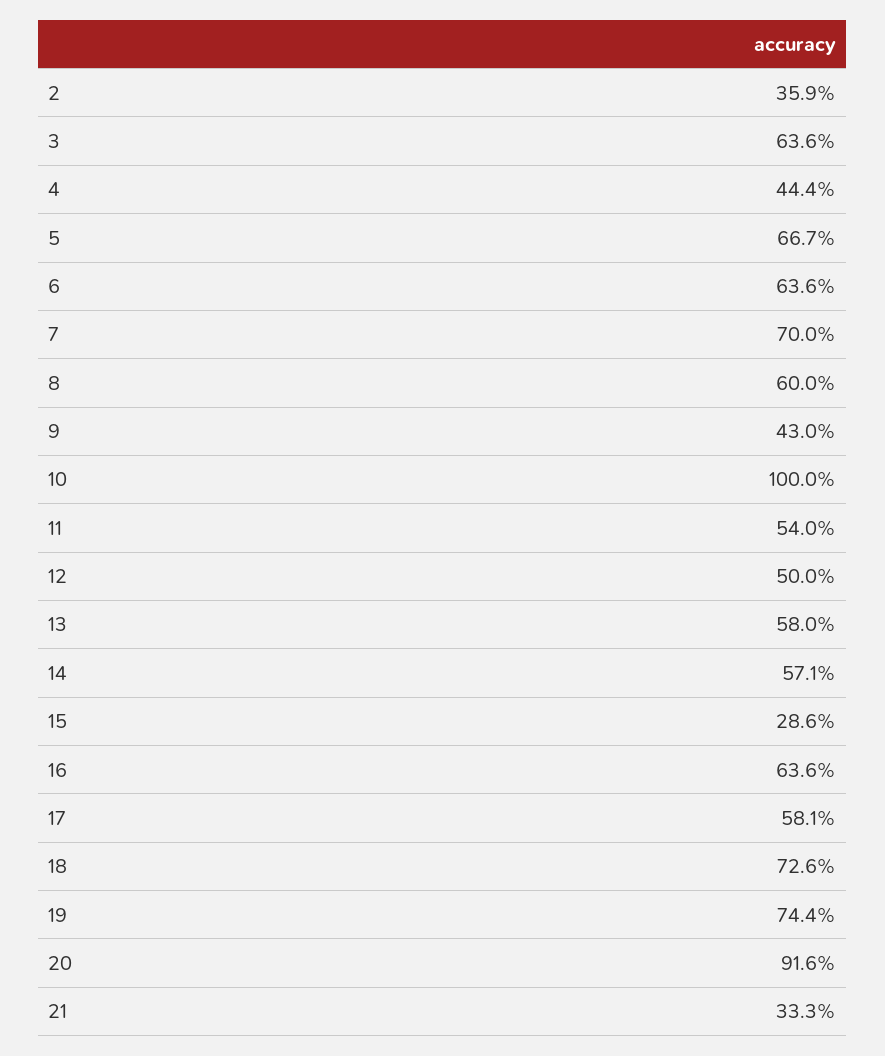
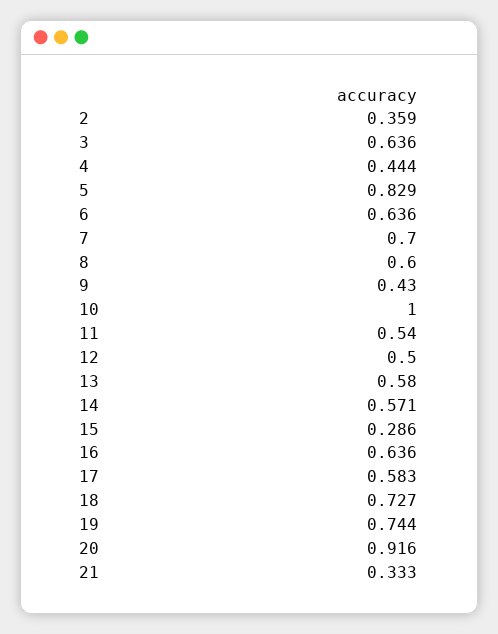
  {
    "2": 0.359,
    "3": 0.636,
    "4": 0.444,
-   "5": 0.667,
+   "5": 0.829,
    "6": 0.636,
    "7": 0.7,
    "8": 0.6,
    "9": 0.43,
    "10": 1,
    "11": 0.54,
    "12": 0.5,
    "13": 0.58,
    "14": 0.571,
    "15": 0.286,
    "16": 0.636,
-   "17": 0.581,
+   "17": 0.583,
-   "18": 0.726,
+   "18": 0.727,
    "19": 0.744,
    "20": 0.916,
    "21": 0.333
  }

